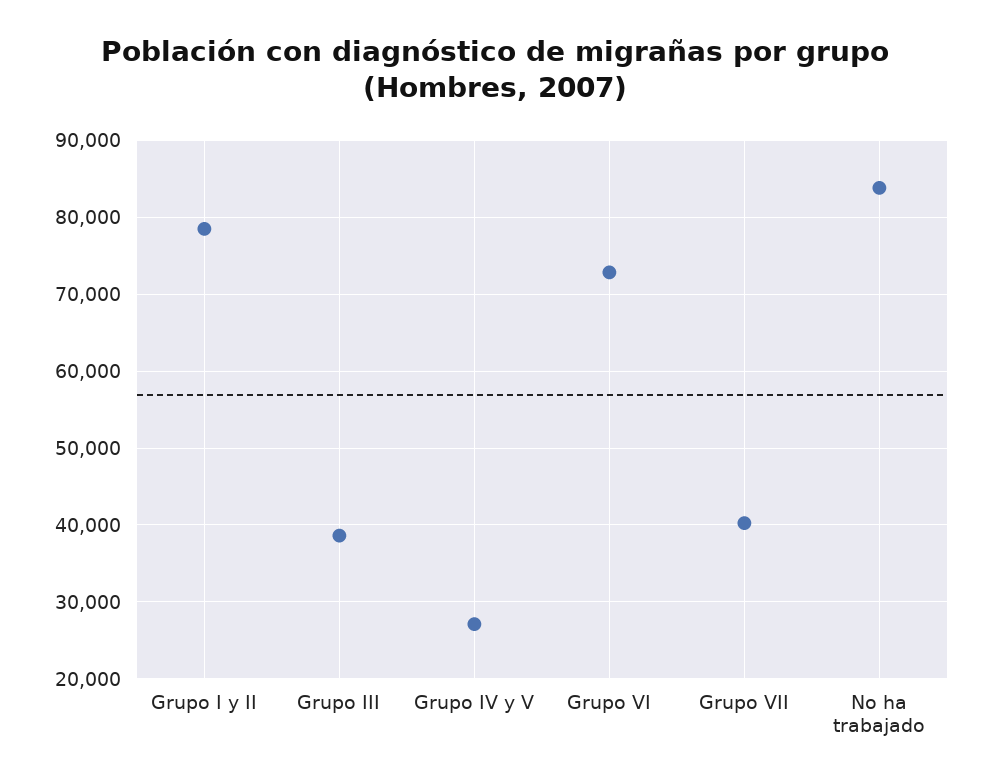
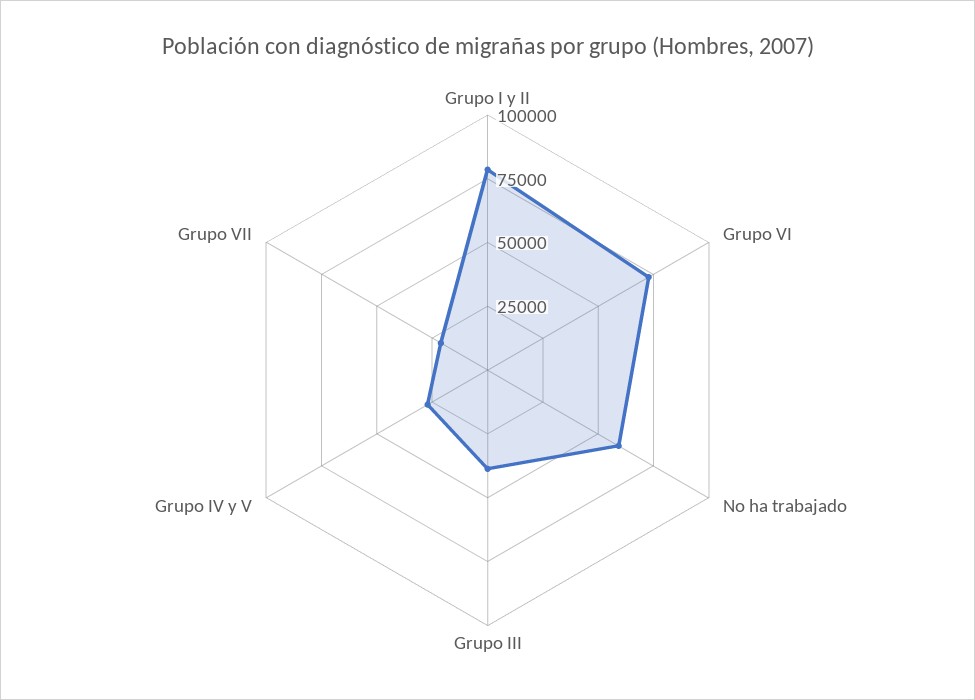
  {
    "Grupo I y II": 78000,
    "Grupo III": 39000,
    "Grupo IV y V": 27000,
    "Grupo VI": 73000,
-   "Grupo VII": 40000,
+   "Grupo VII": 20000,
-   "No ha trabajado": 84000
+   "No ha trabajado": 60000
  }

